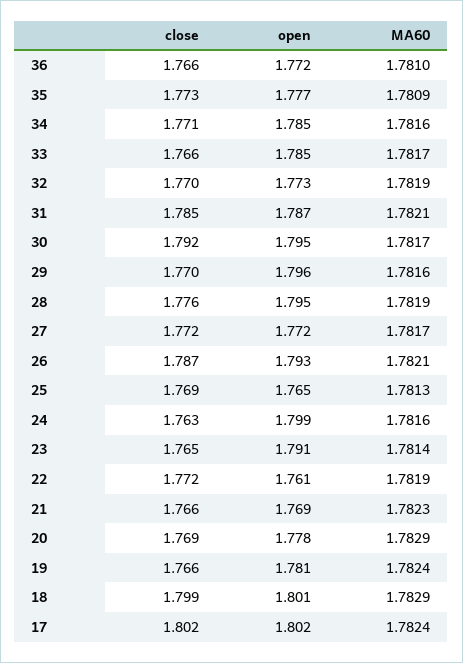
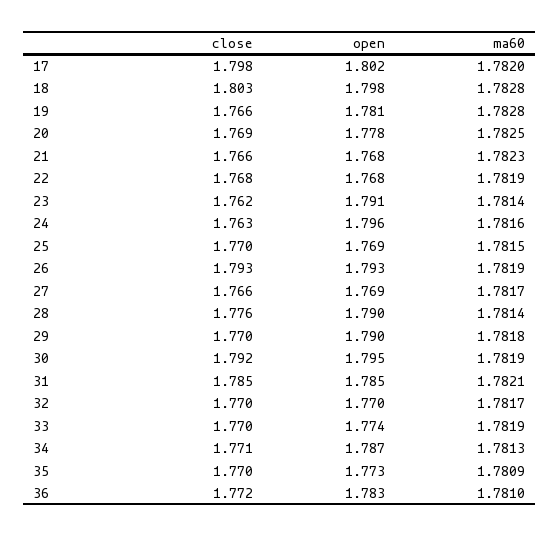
  {
    "close": {
-     "36": 1.766,
+     "36": 1.772,
-     "35": 1.773,
+     "35": 1.77,
      "34": 1.771,
-     "33": 1.766,
+     "33": 1.77,
      "32": 1.77,
      "31": 1.785,
      "30": 1.792,
      "29": 1.77,
      "28": 1.776,
-     "27": 1.772,
+     "27": 1.766,
-     "26": 1.787,
+     "26": 1.793,
-     "25": 1.769,
+     "25": 1.77,
      "24": 1.763,
-     "23": 1.765,
+     "23": 1.762,
-     "22": 1.772,
+     "22": 1.768,
      "21": 1.766,
      "20": 1.769,
      "19": 1.766,
-     "18": 1.799,
+     "18": 1.803,
-     "17": 1.802
+     "17": 1.798
    },
    "open": {
-     "36": 1.772,
+     "36": 1.783,
-     "35": 1.777,
+     "35": 1.773,
-     "34": 1.785,
+     "34": 1.787,
-     "33": 1.785,
+     "33": 1.774,
-     "32": 1.773,
+     "32": 1.77,
-     "31": 1.787,
+     "31": 1.785,
      "30": 1.795,
-     "29": 1.796,
+     "29": 1.79,
-     "28": 1.795,
+     "28": 1.79,
-     "27": 1.772,
+     "27": 1.769,
      "26": 1.793,
-     "25": 1.765,
+     "25": 1.769,
-     "24": 1.799,
+     "24": 1.796,
      "23": 1.791,
-     "22": 1.761,
+     "22": 1.768,
-     "21": 1.769,
+     "21": 1.768,
      "20": 1.778,
      "19": 1.781,
-     "18": 1.801,
+     "18": 1.798,
      "17": 1.802
    },
    "MA60": {
      "36": 1.781,
      "35": 1.7809,
-     "34": 1.7816,
+     "34": 1.7813,
-     "33": 1.7817,
+     "33": 1.7819,
-     "32": 1.7819,
+     "32": 1.7817,
      "31": 1.7821,
-     "30": 1.7817,
+     "30": 1.7819,
-     "29": 1.7816,
+     "29": 1.7818,
-     "28": 1.7819,
+     "28": 1.7814,
      "27": 1.7817,
-     "26": 1.7821,
+     "26": 1.7819,
-     "25": 1.7813,
+     "25": 1.7815,
      "24": 1.7816,
      "23": 1.7814,
      "22": 1.7819,
      "21": 1.7823,
-     "20": 1.7829,
+     "20": 1.7825,
-     "19": 1.7824,
+     "19": 1.7828,
-     "18": 1.7829,
+     "18": 1.7828,
-     "17": 1.7824
+     "17": 1.782
    }
  }

